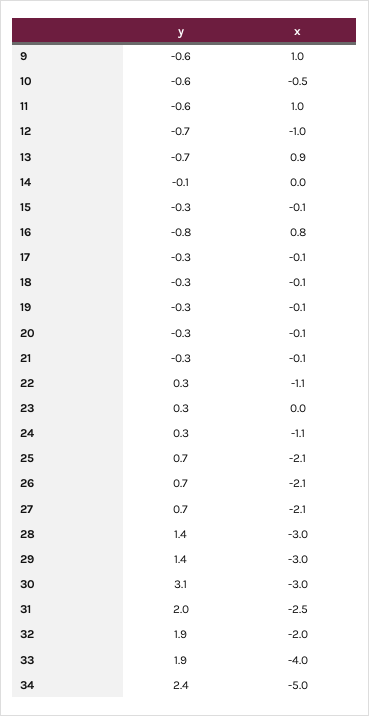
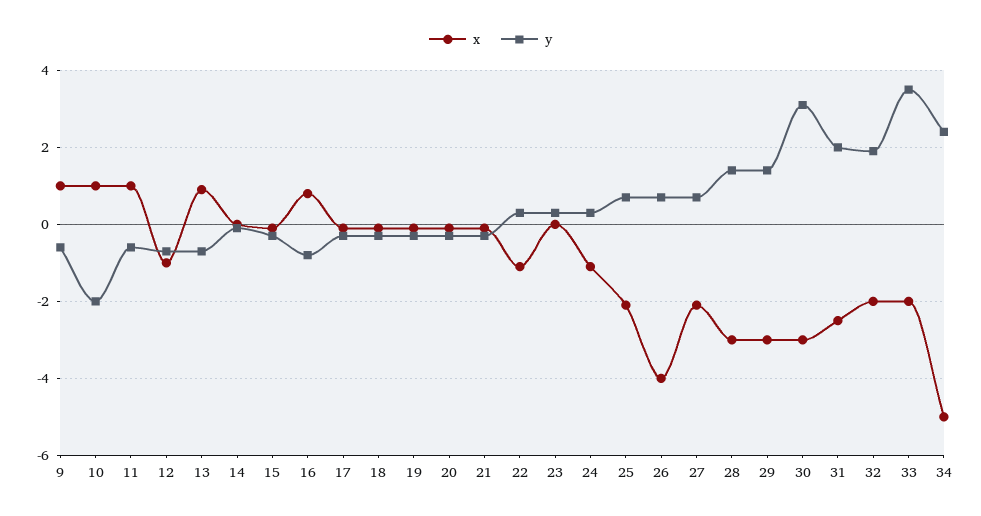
  {
    "y": {
      "9": -0.6,
-     "10": -0.6,
+     "10": -2,
      "11": -0.6,
      "12": -0.7,
      "13": -0.7,
      "14": -0.1,
      "15": -0.3,
      "16": -0.8,
      "17": -0.3,
      "18": -0.3,
      "19": -0.3,
      "20": -0.3,
      "21": -0.3,
      "22": 0.3,
      "23": 0.3,
      "24": 0.3,
      "25": 0.7,
      "26": 0.7,
      "27": 0.7,
      "28": 1.4,
      "29": 1.4,
      "30": 3.1,
      "31": 2,
      "32": 1.9,
-     "33": 1.9,
+     "33": 3.5,
      "34": 2.4
    },
    "x": {
      "9": 1,
-     "10": -0.5,
+     "10": 1,
      "11": 1,
      "12": -1,
      "13": 0.9,
      "14": 0,
      "15": -0.1,
      "16": 0.8,
      "17": -0.1,
      "18": -0.1,
      "19": -0.1,
      "20": -0.1,
      "21": -0.1,
      "22": -1.1,
      "23": 0,
      "24": -1.1,
      "25": -2.1,
-     "26": -2.1,
+     "26": -4,
      "27": -2.1,
      "28": -3,
      "29": -3,
      "30": -3,
      "31": -2.5,
      "32": -2,
-     "33": -4,
+     "33": -2,
      "34": -5
    }
  }

